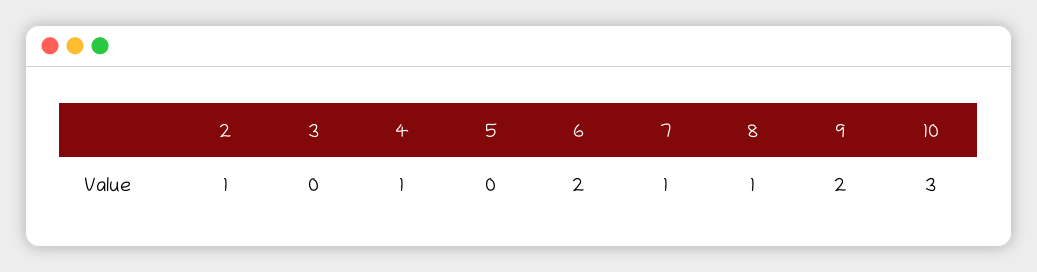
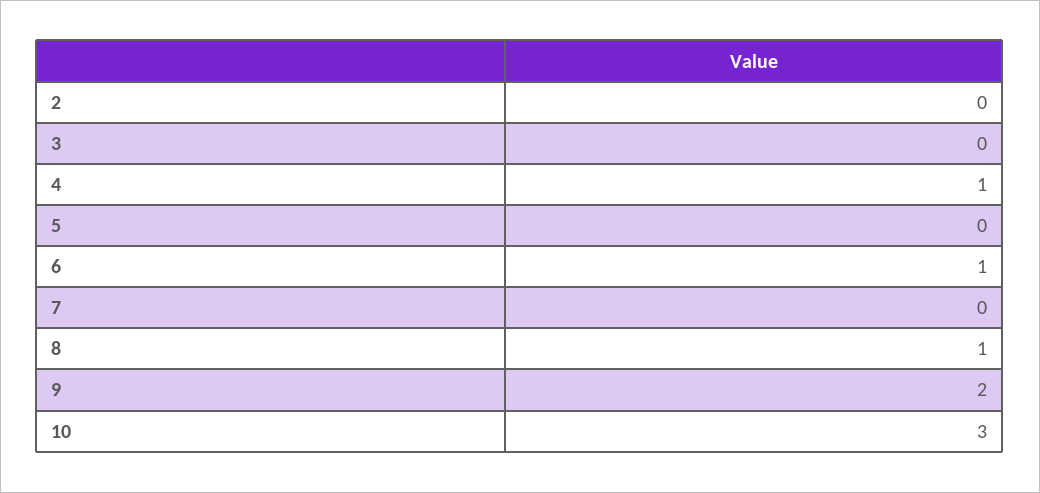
  {
-   "2": 1,
+   "2": 0,
    "3": 0,
    "4": 1,
    "5": 0,
-   "6": 2,
+   "6": 1,
-   "7": 1,
+   "7": 0,
    "8": 1,
    "9": 2,
    "10": 3
  }

